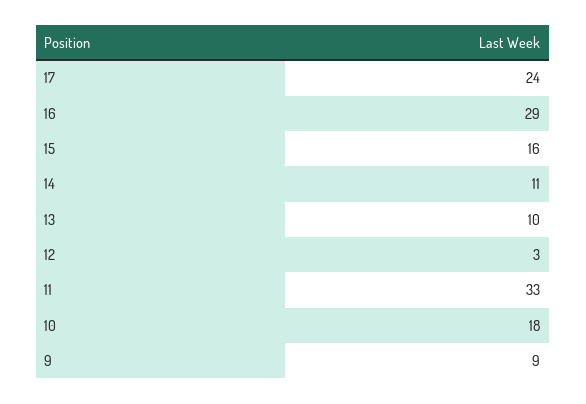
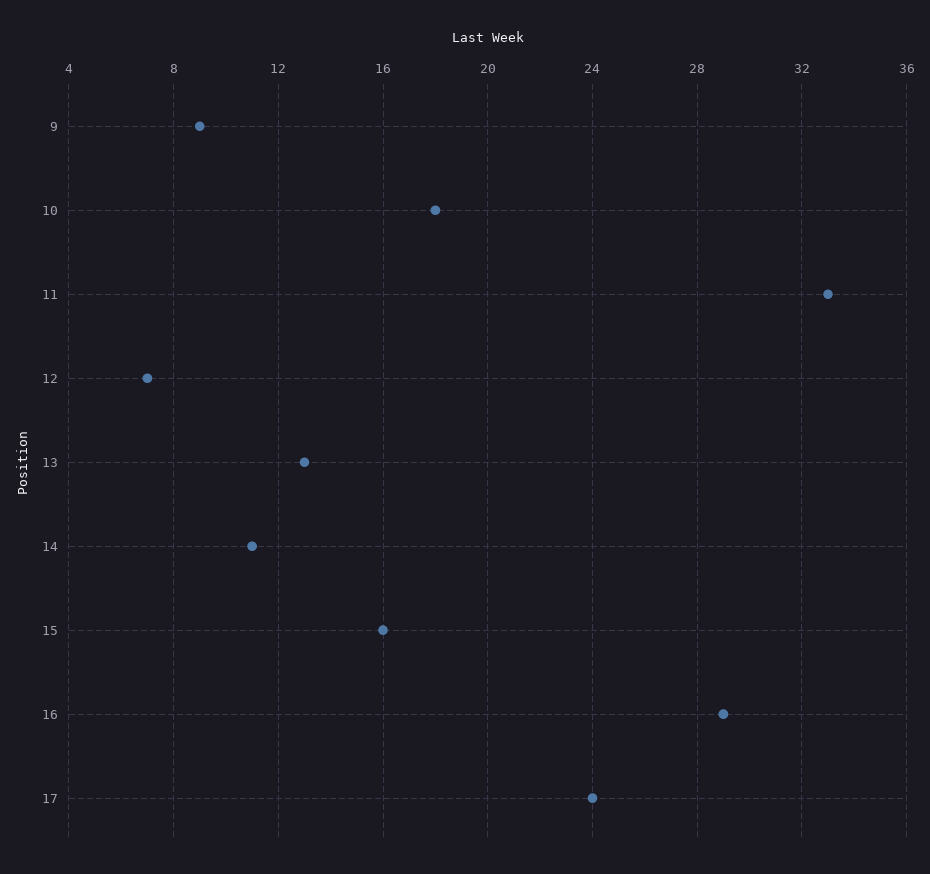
  {
    "17": 24,
    "16": 29,
    "15": 16,
    "14": 11,
-   "13": 10,
+   "13": 13,
-   "12": 3,
+   "12": 7,
    "11": 33,
    "10": 18,
    "9": 9
  }

